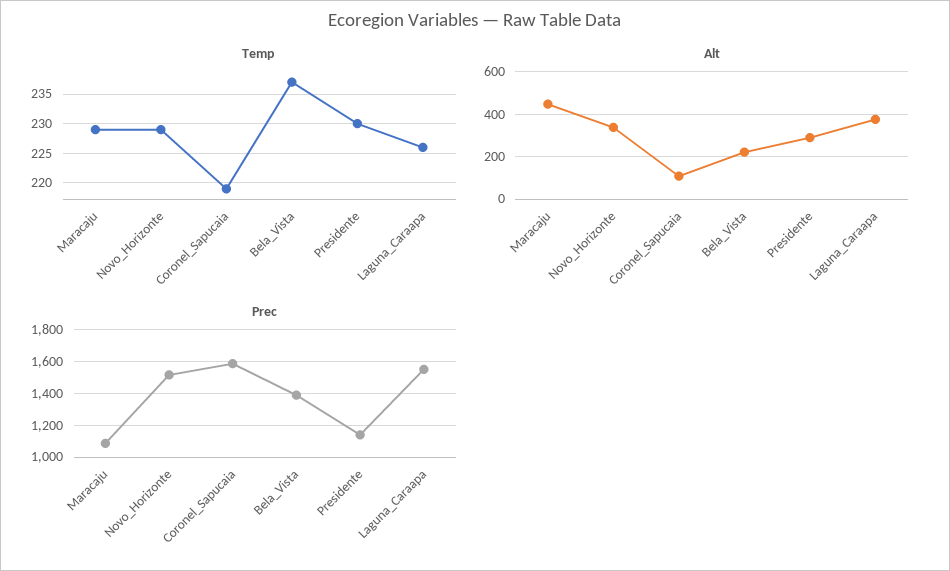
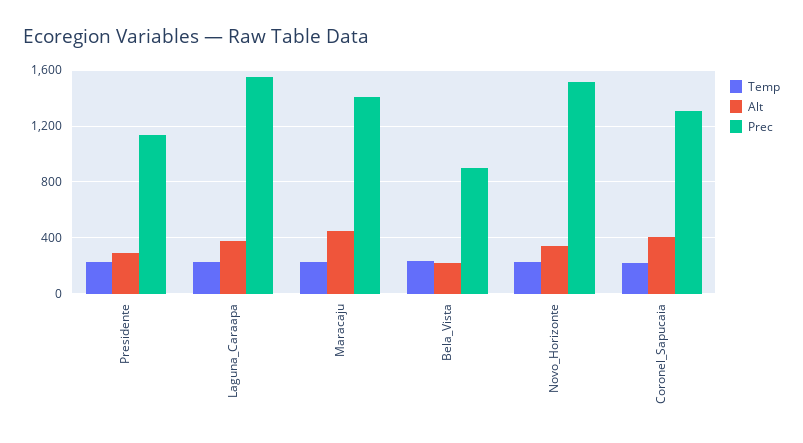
  {
    "Temp": {
      "Maracaju": 230,
      "Novo_Horizonte": 230,
      "Coronel_Sapucaia": 220,
      "Bela_Vista": 235,
      "Presidente": 230,
      "Laguna_Caraapa": 225
    },
    "Alt": {
      "Maracaju": 450,
      "Novo_Horizonte": 350,
-     "Coronel_Sapucaia": 100,
+     "Coronel_Sapucaia": 400,
      "Bela_Vista": 200,
      "Presidente": 300,
      "Laguna_Caraapa": 400
    },
    "Prec": {
-     "Maracaju": 1100,
+     "Maracaju": 1400,
      "Novo_Horizonte": 1500,
-     "Coronel_Sapucaia": 1600,
+     "Coronel_Sapucaia": 1300,
-     "Bela_Vista": 1400,
+     "Bela_Vista": 900,
      "Presidente": 1150,
      "Laguna_Caraapa": 1550
    }
  }

